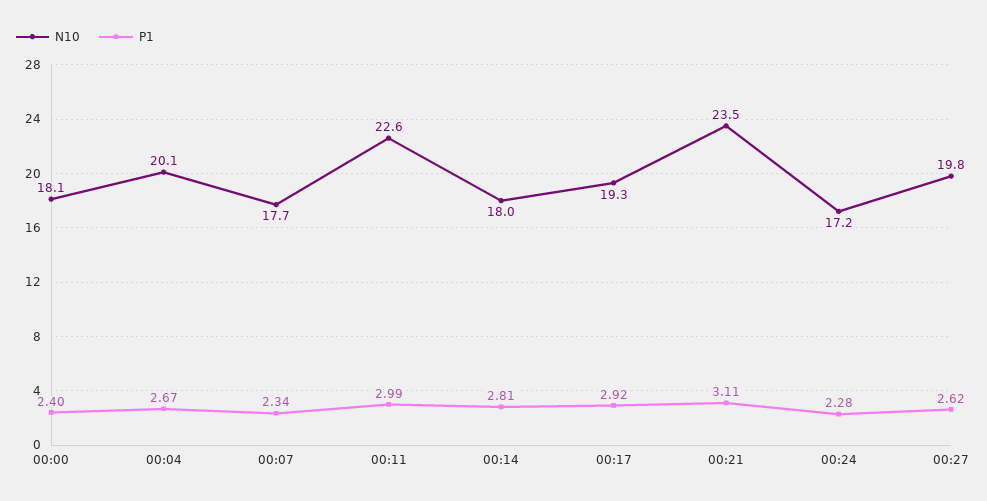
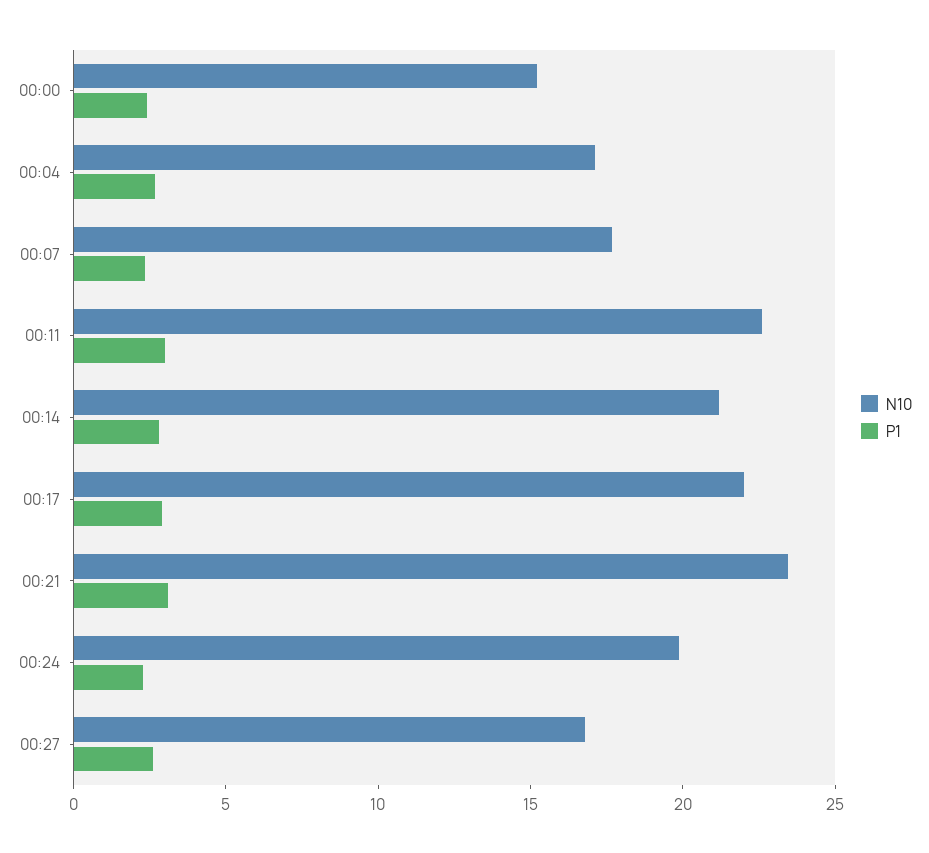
  {
    "N10": {
-     "00:00": 18.1,
+     "00:00": 15,
-     "00:04": 20.1,
+     "00:04": 17,
      "00:07": 17.7,
      "00:11": 22.6,
-     "00:14": 18,
+     "00:14": 21,
-     "00:17": 19.3,
+     "00:17": 22,
      "00:21": 23.5,
-     "00:24": 17.2,
+     "00:24": 20,
-     "00:27": 19.8
+     "00:27": 17
    },
    "P1": {
      "00:00": 2.4,
      "00:04": 2.67,
      "00:07": 2.34,
      "00:11": 2.99,
      "00:14": 2.81,
      "00:17": 2.92,
      "00:21": 3.11,
      "00:24": 2.28,
      "00:27": 2.62
    }
  }

